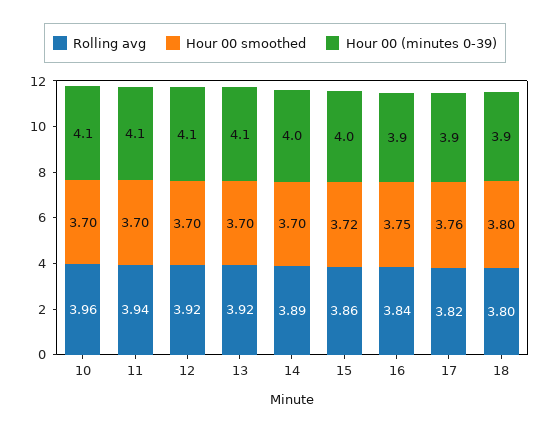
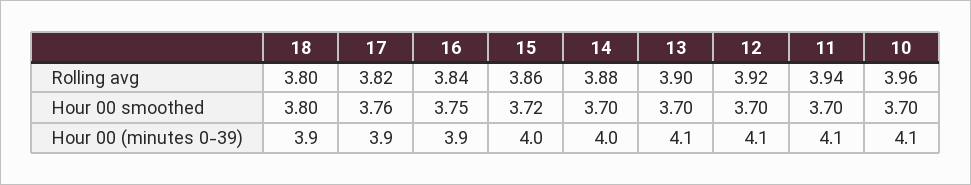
  {
    "Rolling avg": {
      "10": 3.96,
      "11": 3.94,
      "12": 3.92,
-     "13": 3.92,
+     "13": 3.9,
-     "14": 3.89,
+     "14": 3.88,
      "15": 3.86,
      "16": 3.84,
      "17": 3.82,
      "18": 3.8
    },
    "Hour 00 smoothed": {
      "10": 3.7,
      "11": 3.7,
      "12": 3.7,
      "13": 3.7,
      "14": 3.7,
      "15": 3.72,
      "16": 3.75,
      "17": 3.76,
      "18": 3.8
    },
    "Hour 00 (minutes 0-39)": {
      "10": 4.1,
      "11": 4.1,
      "12": 4.1,
      "13": 4.1,
      "14": 4,
      "15": 4,
      "16": 3.9,
      "17": 3.9,
      "18": 3.9
    }
  }

